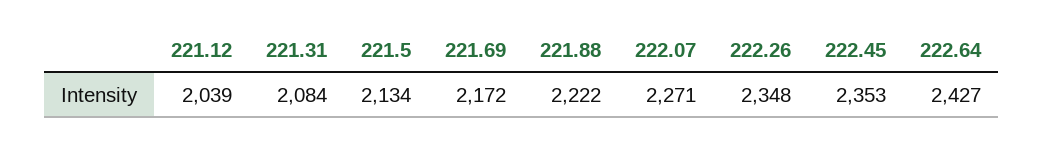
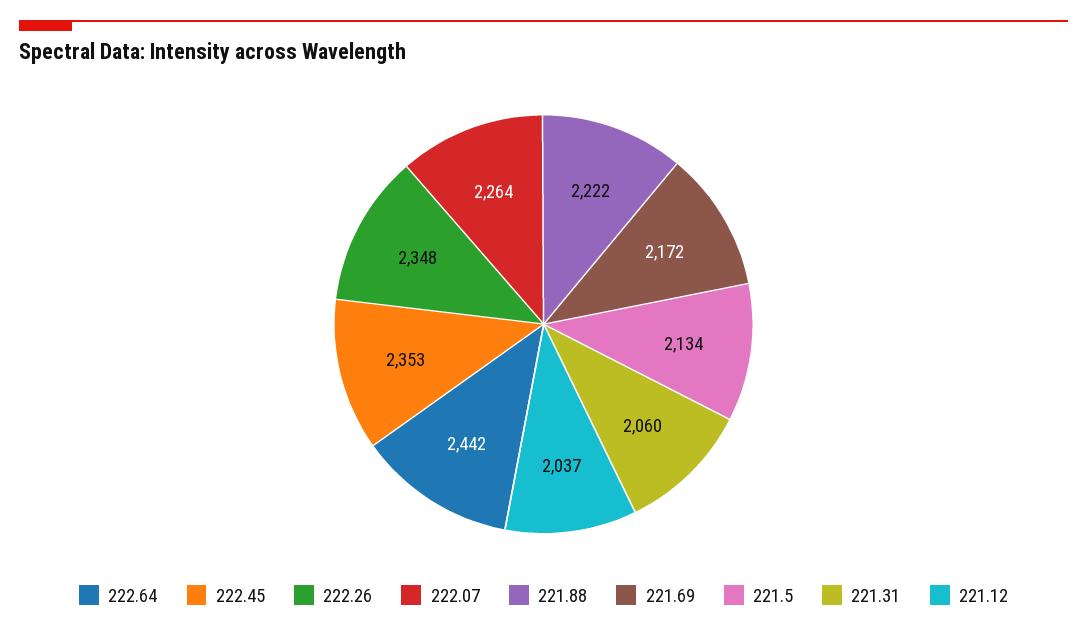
  {
-   "221.12": 2039,
+   "221.12": 2037,
-   "221.31": 2084,
+   "221.31": 2060,
    "221.5": 2134,
    "221.69": 2172,
    "221.88": 2222,
-   "222.07": 2271,
+   "222.07": 2264,
    "222.26": 2348,
    "222.45": 2353,
-   "222.64": 2427
+   "222.64": 2442
  }

